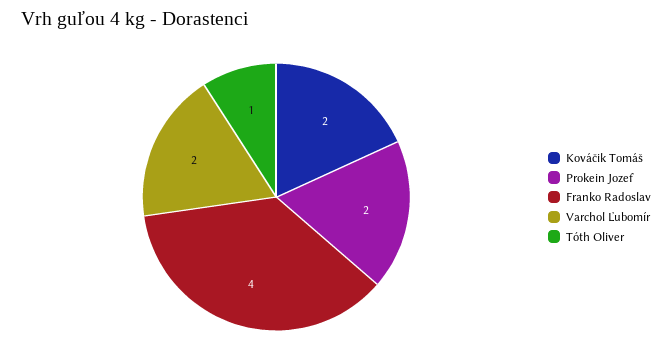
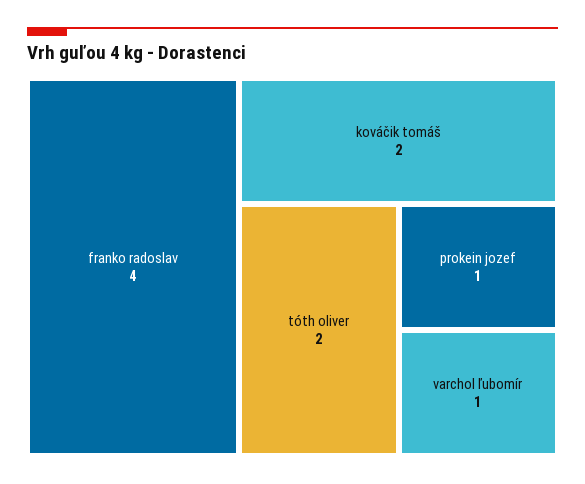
  {
    "Kováčik Tomáš": 2,
-   "Prokein Jozef": 2,
+   "Prokein Jozef": 1,
    "Franko Radoslav": 4,
-   "Varchol Ľubomír": 2,
+   "Varchol Ľubomír": 1,
-   "Tóth Oliver": 1
+   "Tóth Oliver": 2
  }

